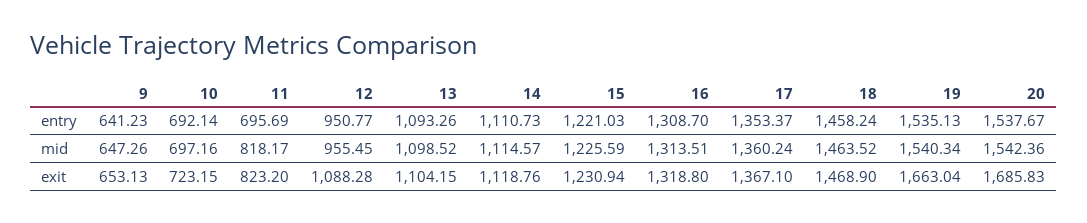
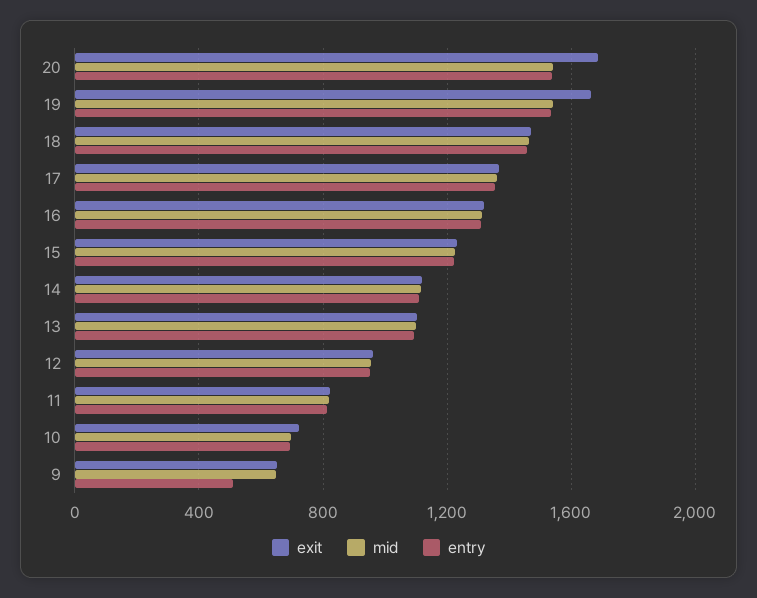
  {
    "entry": {
-     "9": 641.23,
+     "9": 500,
      "10": 692.14,
-     "11": 695.69,
+     "11": 800,
      "12": 950.77,
      "13": 1093.26,
      "14": 1110.73,
      "15": 1221.03,
      "16": 1308.7,
      "17": 1353.37,
      "18": 1458.24,
      "19": 1535.13,
      "20": 1537.67
    },
    "mid": {
      "9": 647.26,
      "10": 697.16,
      "11": 818.17,
      "12": 955.45,
      "13": 1098.52,
      "14": 1114.57,
      "15": 1225.59,
      "16": 1313.51,
      "17": 1360.24,
      "18": 1463.52,
      "19": 1540.34,
      "20": 1542.36
    },
    "exit": {
      "9": 653.13,
      "10": 723.15,
      "11": 823.2,
-     "12": 1088.28,
+     "12": 950,
      "13": 1104.15,
      "14": 1118.76,
      "15": 1230.94,
      "16": 1318.8,
      "17": 1367.1,
      "18": 1468.9,
      "19": 1663.04,
      "20": 1685.83
    }
  }

